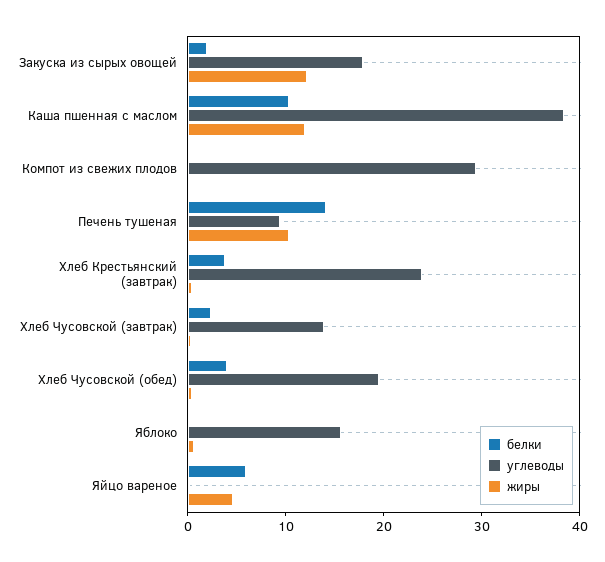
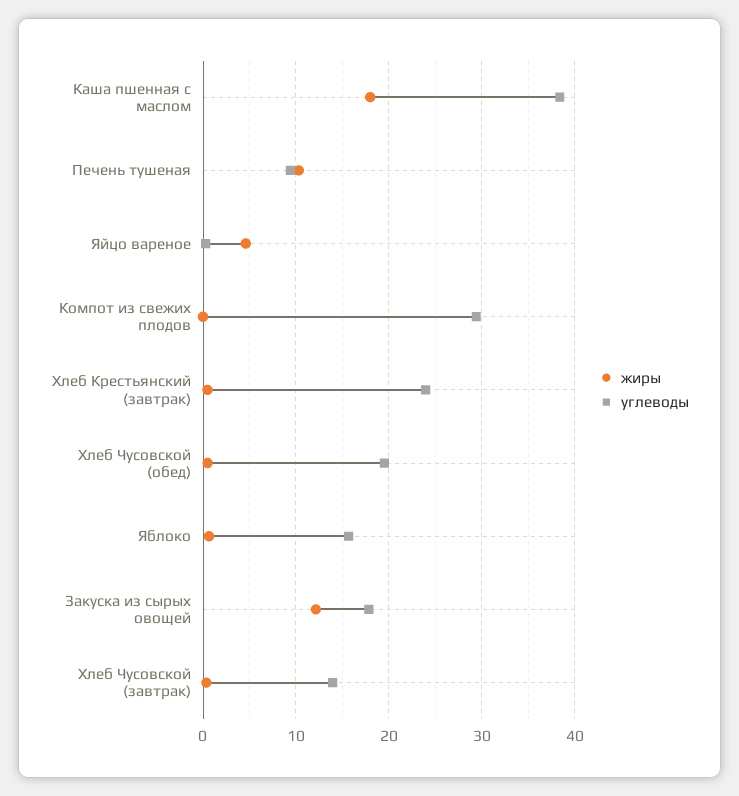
  {
-   "белки": {
-     "Закуска из сырых овощей": 2,
-     "Каша пшенная с маслом": 10,
-     "Компот из свежих плодов": 0,
-     "Печень тушеная": 14,
-     "Хлеб Крестьянский (завтрак)": 4,
-     "Хлеб Чусовской (завтрак)": 2,
-     "Хлеб Чусовской (обед)": 4,
-     "Яблоко": 0,
-     "Яйцо вареное": 6
-   },
    "углеводы": {
      "Закуска из сырых овощей": 18,
      "Каша пшенная с маслом": 38,
      "Компот из свежих плодов": 29,
      "Печень тушеная": 9,
      "Хлеб Крестьянский (завтрак)": 24,
      "Хлеб Чусовской (завтрак)": 14,
      "Хлеб Чусовской (обед)": 20,
      "Яблоко": 16,
      "Яйцо вареное": 0
    },
    "жиры": {
      "Закуска из сырых овощей": 12,
-     "Каша пшенная с маслом": 12,
+     "Каша пшенная с маслом": 18,
      "Компот из свежих плодов": 0,
      "Печень тушеная": 10,
      "Хлеб Крестьянский (завтрак)": 0,
      "Хлеб Чусовской (завтрак)": 0,
      "Хлеб Чусовской (обед)": 1,
      "Яблоко": 1,
      "Яйцо вареное": 5
    }
  }

